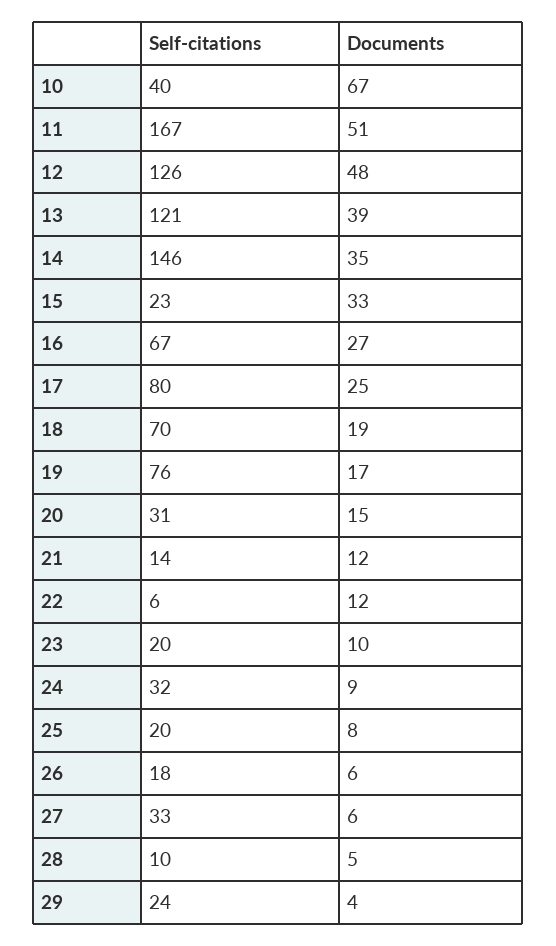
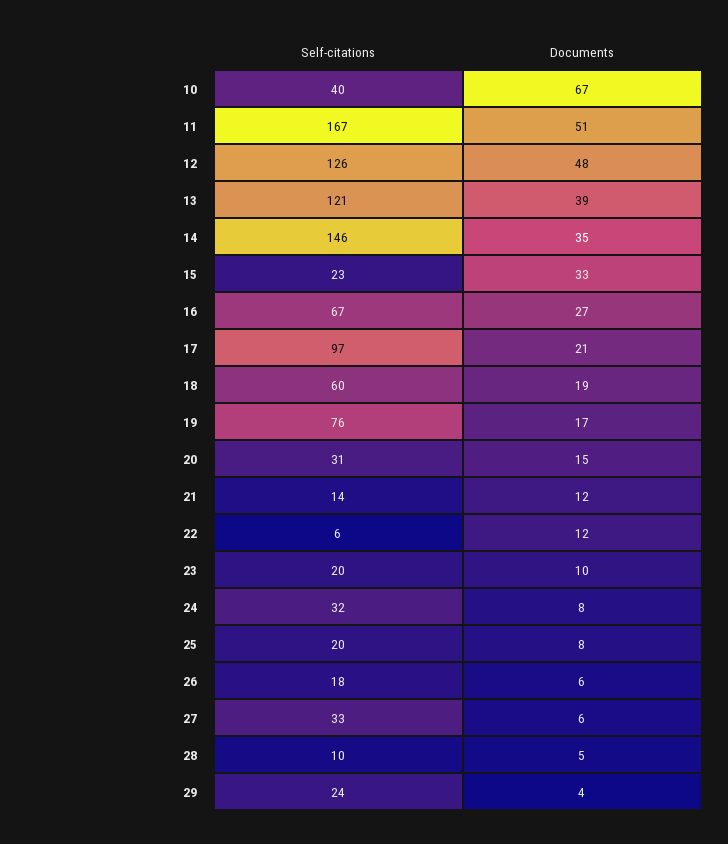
  {
    "Self-citations": {
      "10": 40,
      "11": 167,
      "12": 126,
      "13": 121,
      "14": 146,
      "15": 23,
      "16": 67,
-     "17": 80,
+     "17": 97,
-     "18": 70,
+     "18": 60,
      "19": 76,
      "20": 31,
      "21": 14,
      "22": 6,
      "23": 20,
      "24": 32,
      "25": 20,
      "26": 18,
      "27": 33,
      "28": 10,
      "29": 24
    },
    "Documents": {
      "10": 67,
      "11": 51,
      "12": 48,
      "13": 39,
      "14": 35,
      "15": 33,
      "16": 27,
-     "17": 25,
+     "17": 21,
      "18": 19,
      "19": 17,
      "20": 15,
      "21": 12,
      "22": 12,
      "23": 10,
-     "24": 9,
+     "24": 8,
      "25": 8,
      "26": 6,
      "27": 6,
      "28": 5,
      "29": 4
    }
  }

